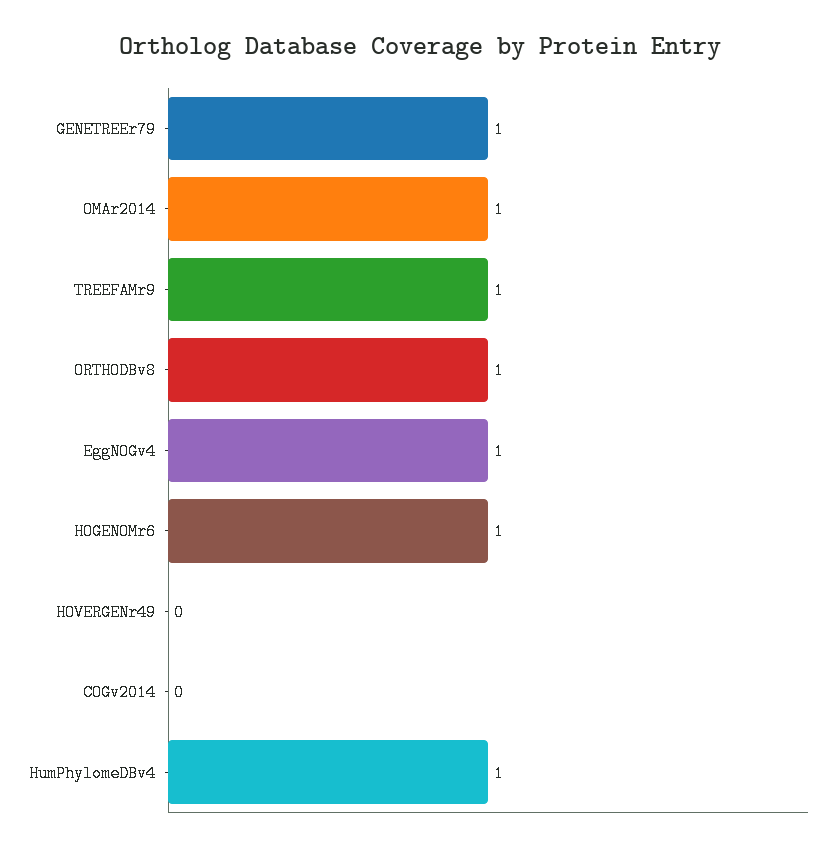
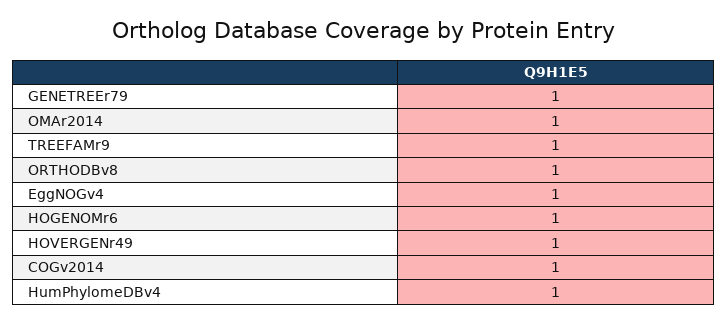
  {
    "GENETREEr79": 1,
    "OMAr2014": 1,
    "TREEFAMr9": 1,
    "ORTHODBv8": 1,
    "EggNOGv4": 1,
    "HOGENOMr6": 1,
-   "HOVERGENr49": 0,
+   "HOVERGENr49": 1,
-   "COGv2014": 0,
+   "COGv2014": 1,
    "HumPhylomeDBv4": 1
  }

